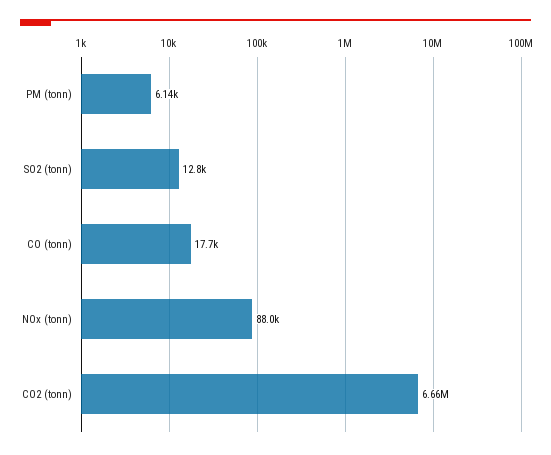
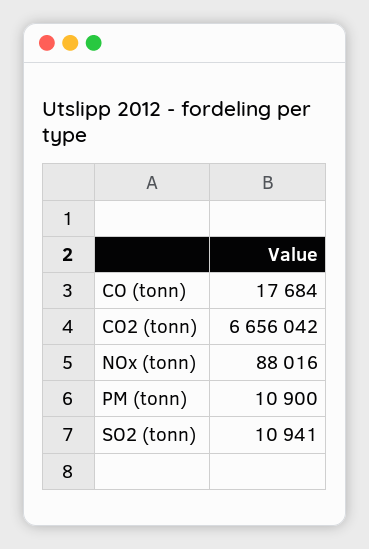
  {
-   "PM (tonn)": 6140,
+   "PM (tonn)": 10900,
-   "SO2 (tonn)": 12800,
+   "SO2 (tonn)": 10941,
    "CO (tonn)": 17684,
    "NOx (tonn)": 88016,
    "CO2 (tonn)": 6656042
  }

